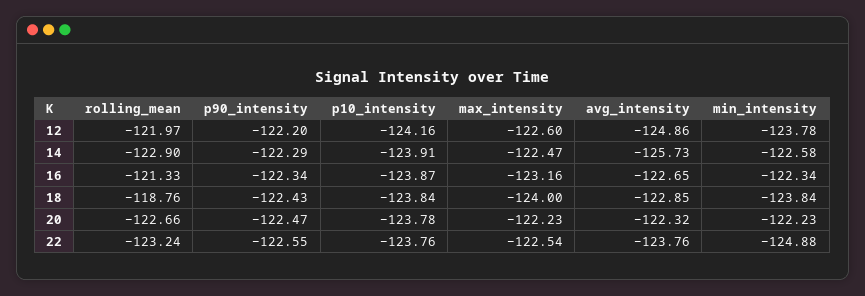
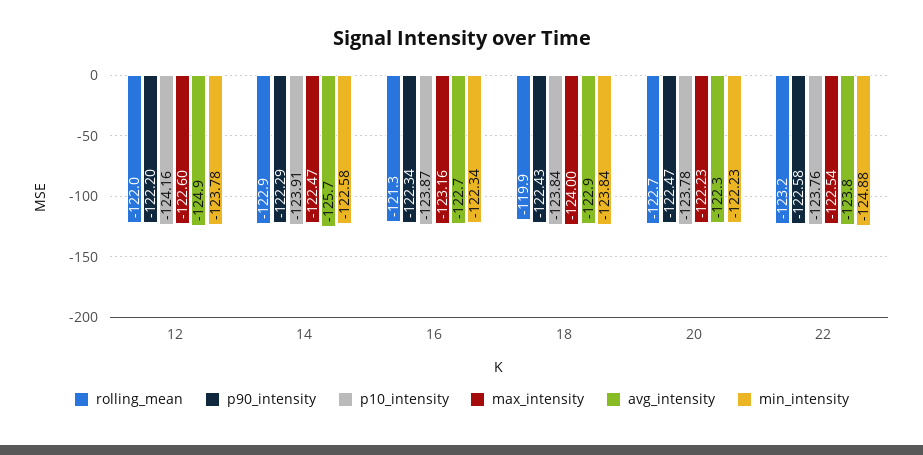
  {
    "rolling_mean": {
      "12": -121.97,
      "14": -122.9,
      "16": -121.33,
-     "18": -118.76,
+     "18": -119.9,
      "20": -122.66,
      "22": -123.24
    },
    "p90_intensity": {
      "12": -122.2,
      "14": -122.29,
      "16": -122.34,
      "18": -122.43,
      "20": -122.47,
-     "22": -122.55
+     "22": -122.58
    },
    "p10_intensity": {
      "12": -124.16,
      "14": -123.91,
      "16": -123.87,
      "18": -123.84,
      "20": -123.78,
      "22": -123.76
    },
    "max_intensity": {
      "12": -122.6,
      "14": -122.47,
      "16": -123.16,
      "18": -124,
      "20": -122.23,
      "22": -122.54
    },
    "avg_intensity": {
      "12": -124.86,
      "14": -125.73,
      "16": -122.65,
      "18": -122.85,
      "20": -122.32,
      "22": -123.76
    },
    "min_intensity": {
      "12": -123.78,
      "14": -122.58,
      "16": -122.34,
      "18": -123.84,
      "20": -122.23,
      "22": -124.88
    }
  }

